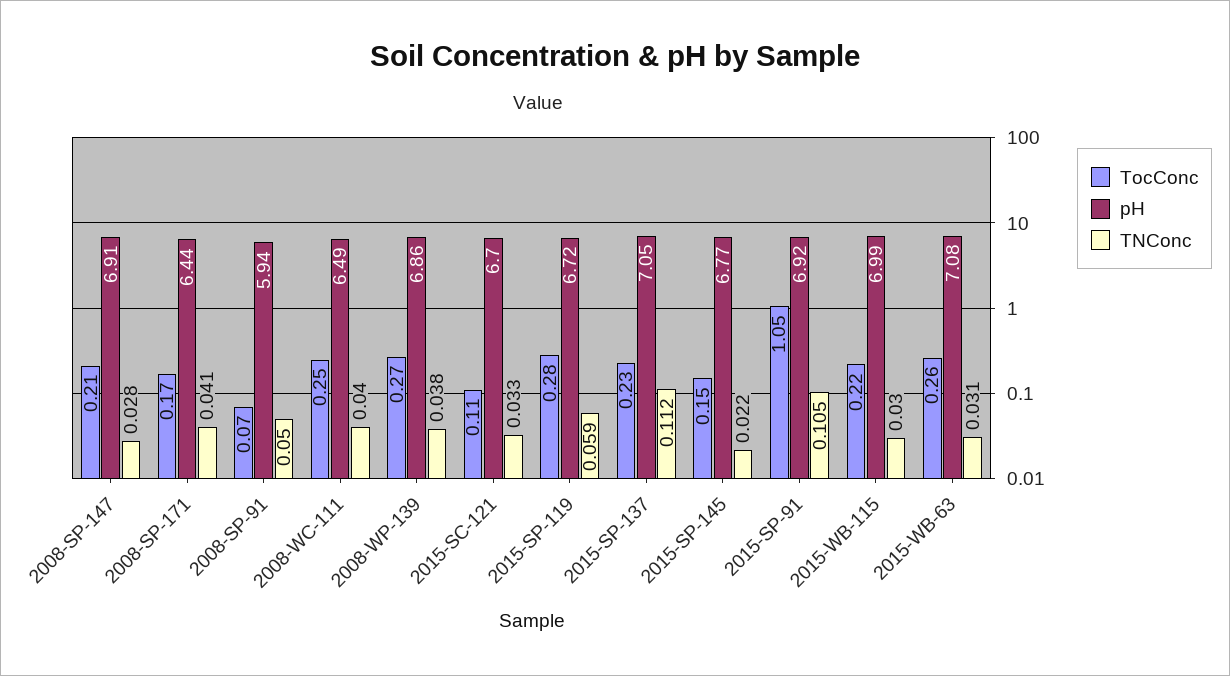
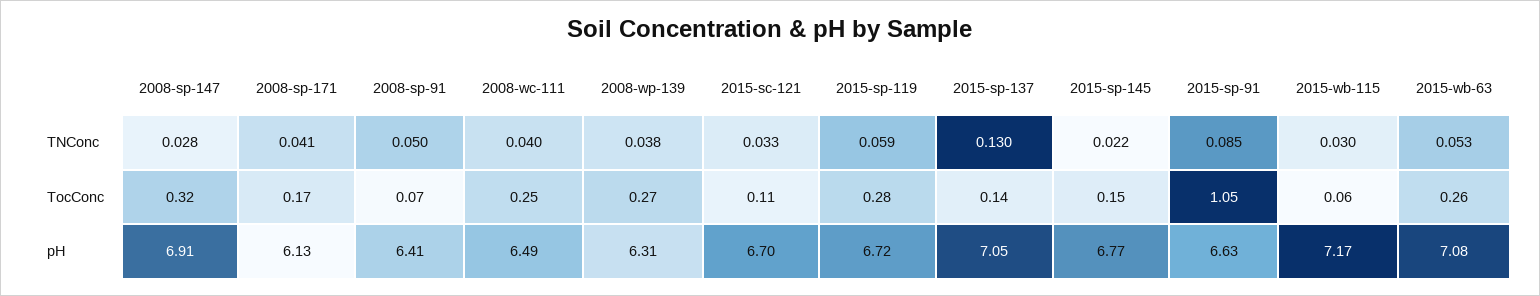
  {
    "TocConc": {
-     "2008-SP-147": 0.21,
+     "2008-SP-147": 0.32,
      "2008-SP-171": 0.17,
      "2008-SP-91": 0.07,
      "2008-WC-111": 0.25,
      "2008-WP-139": 0.27,
      "2015-SC-121": 0.11,
      "2015-SP-119": 0.28,
-     "2015-SP-137": 0.23,
+     "2015-SP-137": 0.14,
      "2015-SP-145": 0.15,
      "2015-SP-91": 1.05,
-     "2015-WB-115": 0.22,
+     "2015-WB-115": 0.06,
      "2015-WB-63": 0.26
    },
    "pH": {
      "2008-SP-147": 6.91,
-     "2008-SP-171": 6.44,
+     "2008-SP-171": 6.13,
-     "2008-SP-91": 5.94,
+     "2008-SP-91": 6.41,
      "2008-WC-111": 6.49,
-     "2008-WP-139": 6.86,
+     "2008-WP-139": 6.31,
      "2015-SC-121": 6.7,
      "2015-SP-119": 6.72,
      "2015-SP-137": 7.05,
      "2015-SP-145": 6.77,
-     "2015-SP-91": 6.92,
+     "2015-SP-91": 6.63,
-     "2015-WB-115": 6.99,
+     "2015-WB-115": 7.17,
      "2015-WB-63": 7.08
    },
    "TNConc": {
      "2008-SP-147": 0.028,
      "2008-SP-171": 0.041,
      "2008-SP-91": 0.05,
      "2008-WC-111": 0.04,
      "2008-WP-139": 0.038,
      "2015-SC-121": 0.033,
      "2015-SP-119": 0.059,
-     "2015-SP-137": 0.112,
+     "2015-SP-137": 0.13,
      "2015-SP-145": 0.022,
-     "2015-SP-91": 0.105,
+     "2015-SP-91": 0.085,
      "2015-WB-115": 0.03,
-     "2015-WB-63": 0.031
+     "2015-WB-63": 0.053
    }
  }

